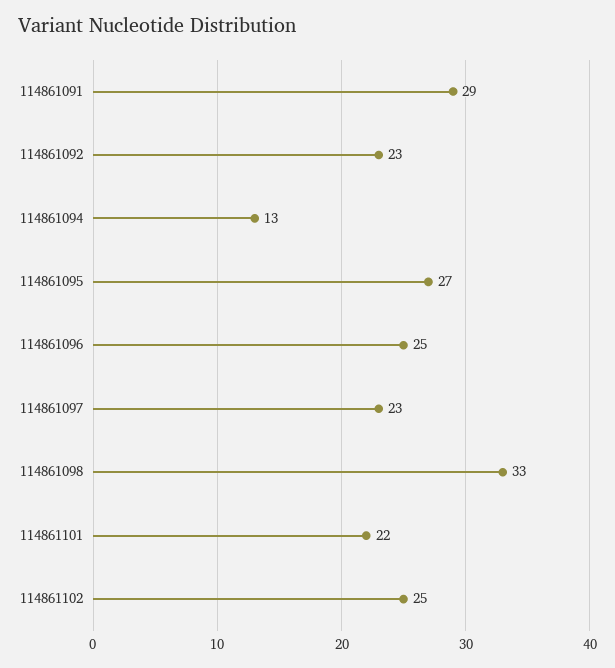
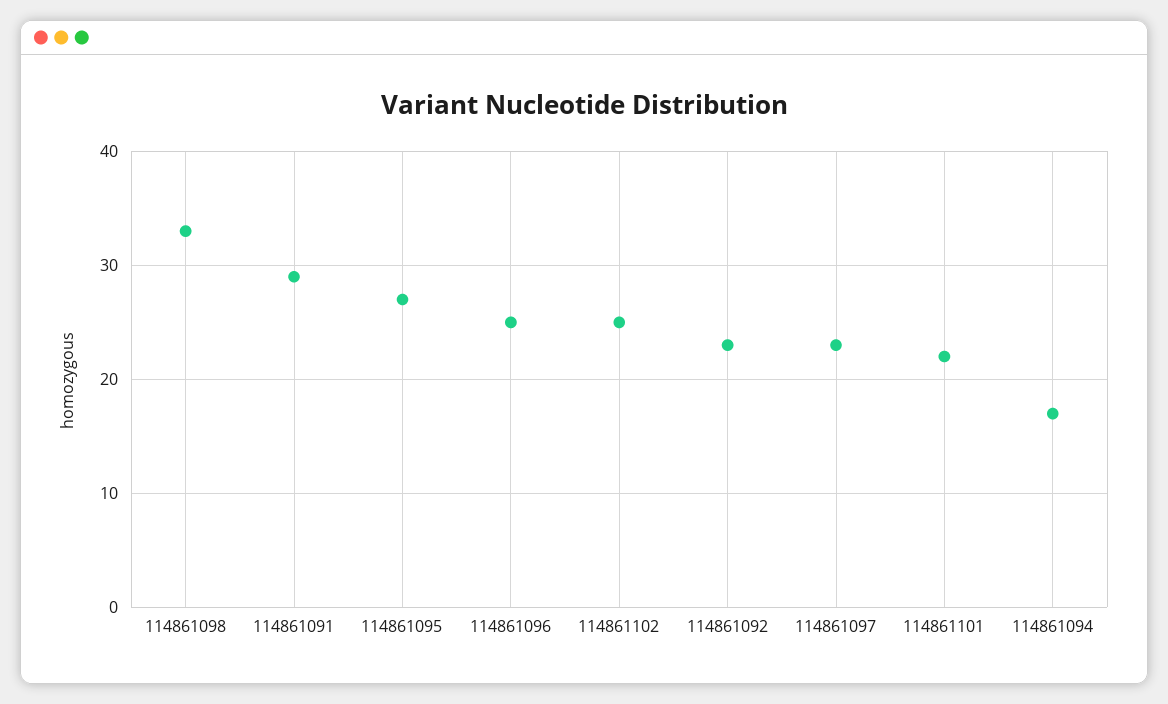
  {
    "114861091": 29,
    "114861092": 23,
-   "114861094": 13,
+   "114861094": 17,
    "114861095": 27,
    "114861096": 25,
    "114861097": 23,
    "114861098": 33,
    "114861101": 22,
    "114861102": 25
  }

